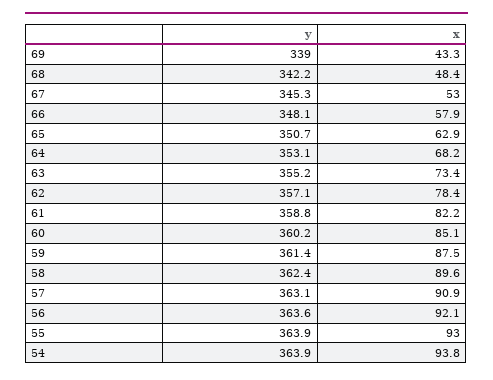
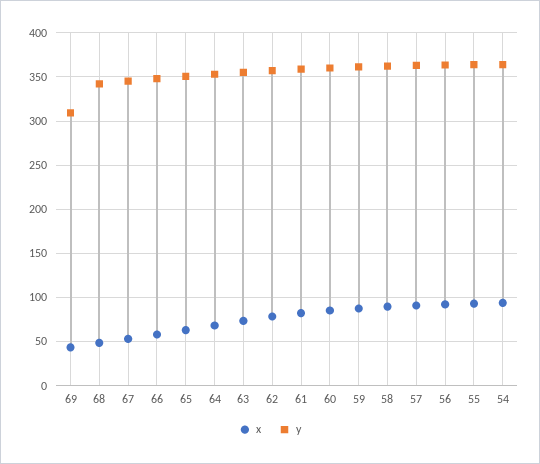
  {
    "y": {
-     "69": 339,
+     "69": 310,
      "68": 342.2,
      "67": 345.3,
      "66": 348.1,
      "65": 350.7,
      "64": 353.1,
      "63": 355.2,
      "62": 357.1,
      "61": 358.8,
      "60": 360.2,
      "59": 361.4,
      "58": 362.4,
      "57": 363.1,
      "56": 363.6,
      "55": 363.9,
      "54": 363.9
    },
    "x": {
      "69": 43.3,
      "68": 48.4,
      "67": 53,
      "66": 57.9,
      "65": 62.9,
      "64": 68.2,
      "63": 73.4,
      "62": 78.4,
      "61": 82.2,
      "60": 85.1,
      "59": 87.5,
      "58": 89.6,
      "57": 90.9,
      "56": 92.1,
      "55": 93,
      "54": 93.8
    }
  }

